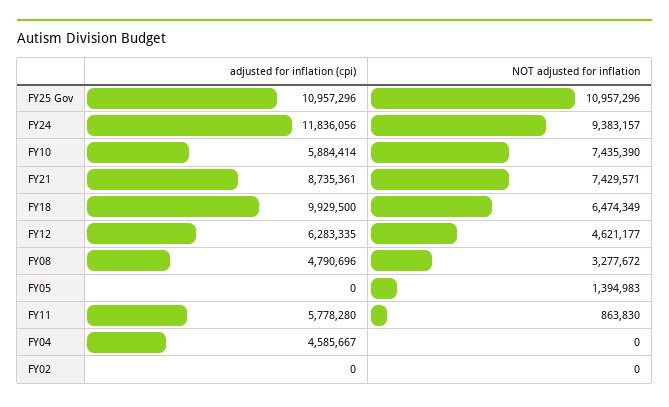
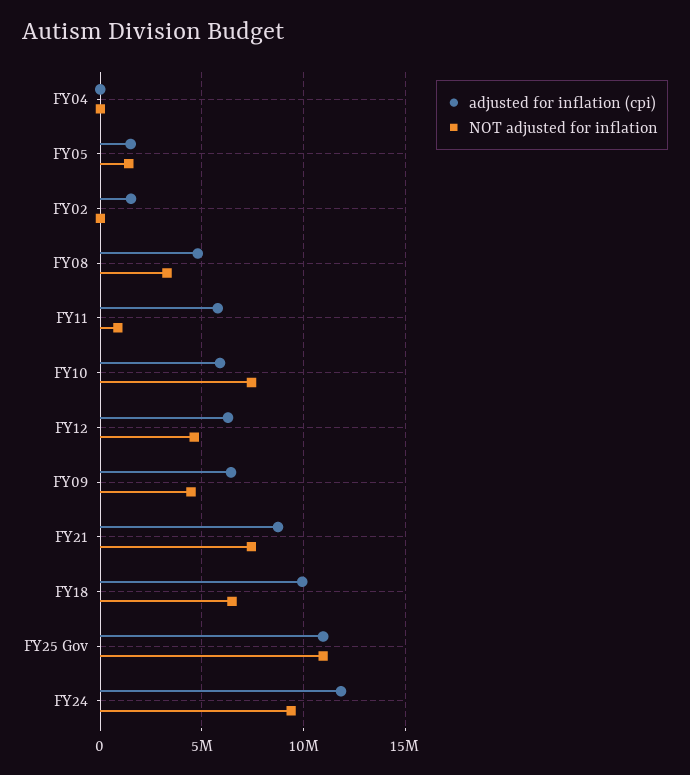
  {
    "adjusted for inflation (cpi)": {
      "FY25 Gov": 10957296,
      "FY24": 11836056,
      "FY10": 5884414,
      "FY21": 8735361,
      "FY18": 9929500,
      "FY12": 6283335,
      "FY08": 4790696,
-     "FY05": 0,
+     "FY05": 1500000,
      "FY11": 5778280,
-     "FY04": 4585667,
+     "FY04": 0,
-     "FY02": 0
+     "FY02": 1500000,
+     "FY09": 6500000
    },
    "NOT adjusted for inflation": {
      "FY25 Gov": 10957296,
      "FY24": 9383157,
      "FY10": 7435390,
      "FY21": 7429571,
      "FY18": 6474349,
      "FY12": 4621177,
      "FY08": 3277672,
      "FY05": 1394983,
      "FY11": 863830,
      "FY04": 0,
-     "FY02": 0
+     "FY02": 0,
+     "FY09": 4500000
    }
  }

